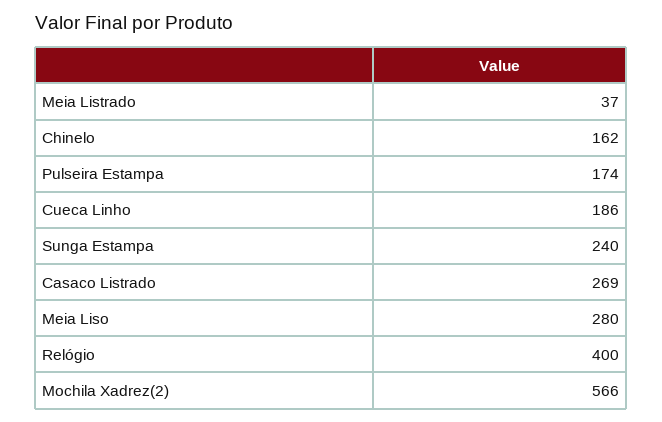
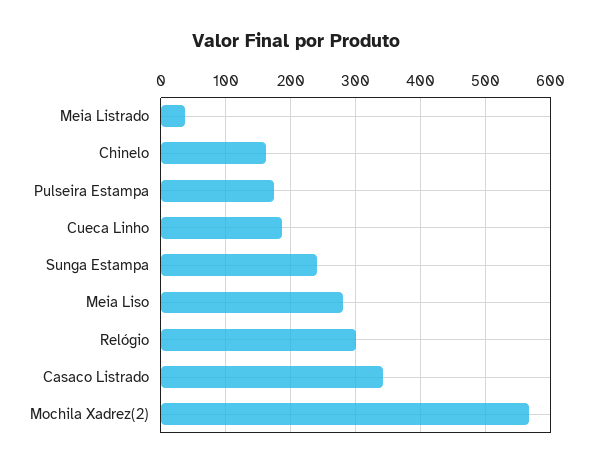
  {
    "Meia Listrado": 37,
    "Chinelo": 162,
    "Pulseira Estampa": 174,
    "Cueca Linho": 186,
    "Sunga Estampa": 240,
-   "Casaco Listrado": 269,
+   "Casaco Listrado": 340,
    "Meia Liso": 280,
-   "Relógio": 400,
+   "Relógio": 300,
    "Mochila Xadrez(2)": 566
  }

